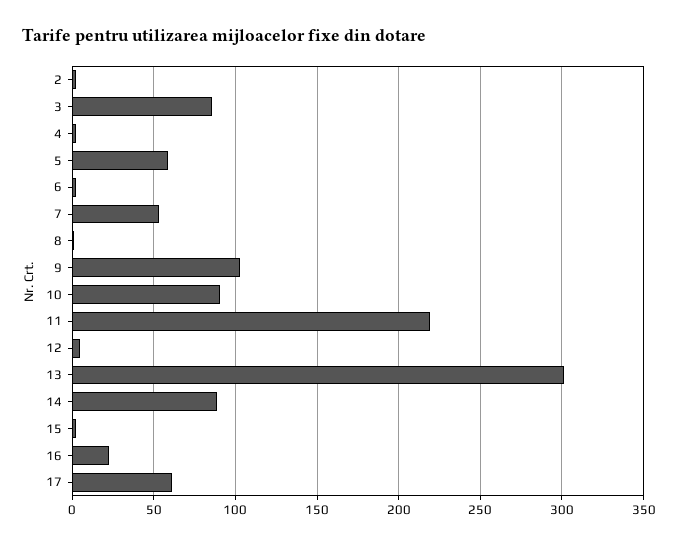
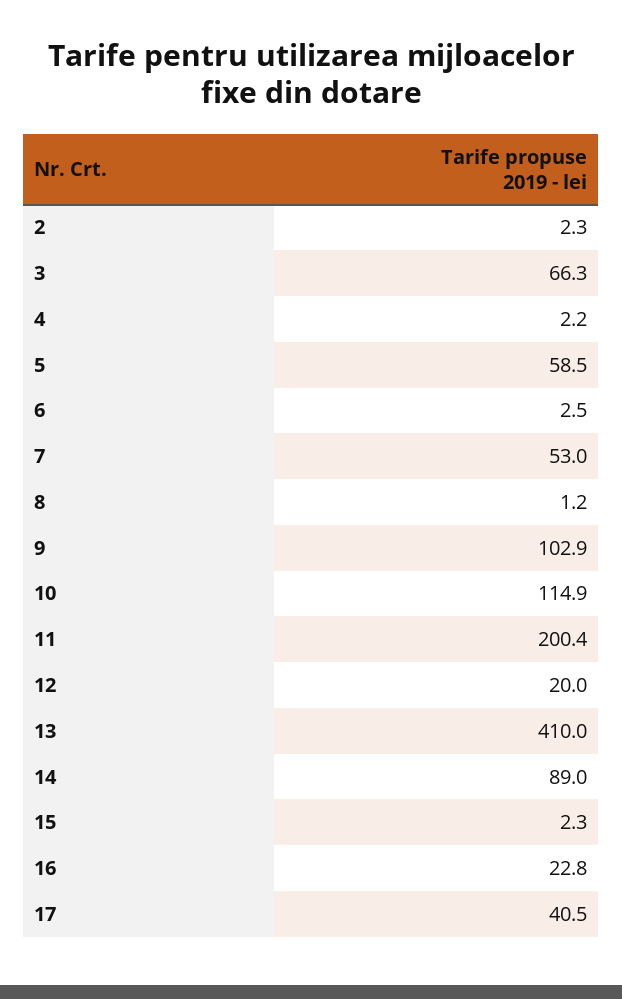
  {
    "2": 2.3,
-   "3": 85,
+   "3": 66.3,
    "4": 2.2,
    "5": 58.5,
    "6": 2.5,
    "7": 53,
    "8": 1.2,
    "9": 102.9,
-   "10": 90,
+   "10": 114.9,
-   "11": 220,
+   "11": 200.4,
-   "12": 5,
+   "12": 20,
-   "13": 300,
+   "13": 410,
    "14": 89,
    "15": 2.3,
    "16": 22.8,
-   "17": 60
+   "17": 40.5
  }

